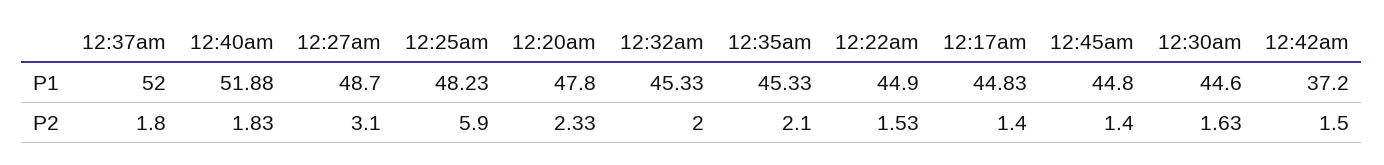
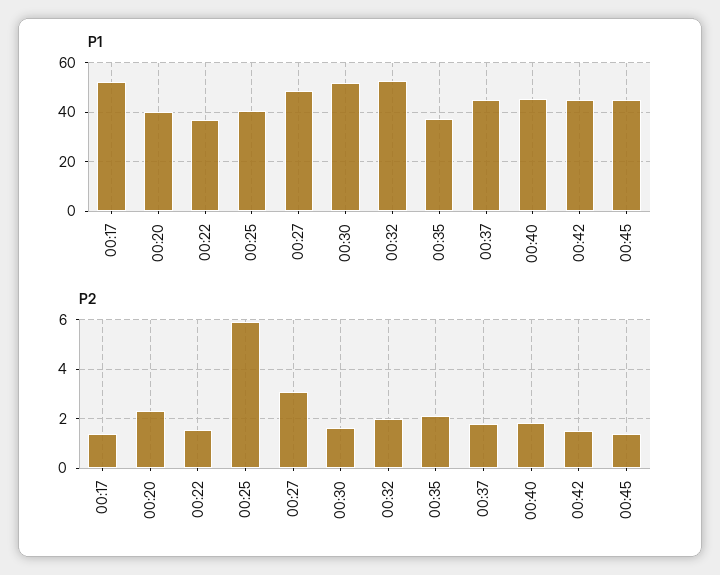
  {
    "P1": {
-     "12:37am": 52,
+     "12:37am": 45,
-     "12:40am": 51.88,
+     "12:40am": 45,
      "12:27am": 48.7,
-     "12:25am": 48.23,
+     "12:25am": 40,
-     "12:20am": 47.8,
+     "12:20am": 40,
-     "12:32am": 45.33,
+     "12:32am": 52.5,
-     "12:35am": 45.33,
+     "12:35am": 37.5,
-     "12:22am": 44.9,
+     "12:22am": 37.5,
-     "12:17am": 44.83,
+     "12:17am": 52.5,
      "12:45am": 44.8,
-     "12:30am": 44.6,
+     "12:30am": 52.5,
-     "12:42am": 37.2
+     "12:42am": 45
    },
    "P2": {
      "12:37am": 1.8,
      "12:40am": 1.83,
      "12:27am": 3.1,
      "12:25am": 5.9,
      "12:20am": 2.33,
      "12:32am": 2,
      "12:35am": 2.1,
      "12:22am": 1.53,
      "12:17am": 1.4,
      "12:45am": 1.4,
      "12:30am": 1.63,
      "12:42am": 1.5
    }
  }

